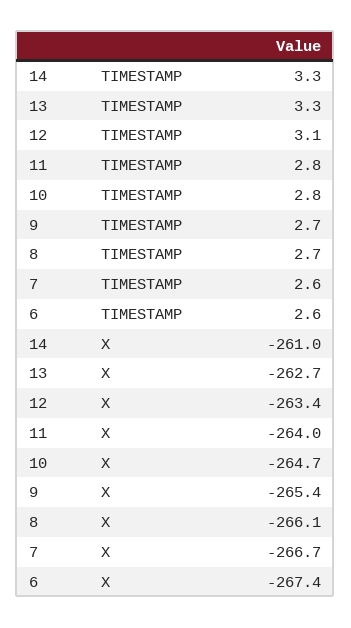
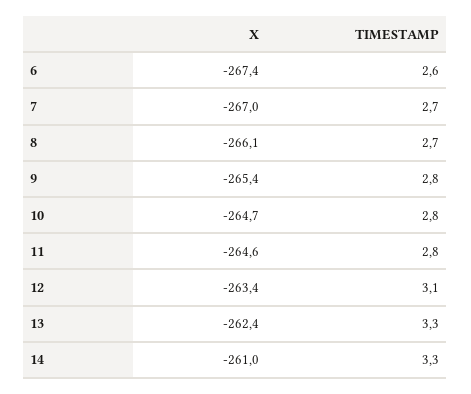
  {
    "14": {
      "TIMESTAMP": 3.3,
      "X": -261
    },
    "13": {
      "TIMESTAMP": 3.3,
-     "X": -262.7
+     "X": -262.4
    },
    "12": {
      "TIMESTAMP": 3.1,
      "X": -263.4
    },
    "11": {
      "TIMESTAMP": 2.8,
-     "X": -264
+     "X": -264.6
    },
    "10": {
      "TIMESTAMP": 2.8,
      "X": -264.7
    },
    "9": {
-     "TIMESTAMP": 2.7,
+     "TIMESTAMP": 2.8,
      "X": -265.4
    },
    "8": {
      "TIMESTAMP": 2.7,
      "X": -266.1
    },
    "7": {
-     "TIMESTAMP": 2.6,
+     "TIMESTAMP": 2.7,
-     "X": -266.7
+     "X": -267
    },
    "6": {
      "TIMESTAMP": 2.6,
      "X": -267.4
    }
  }

